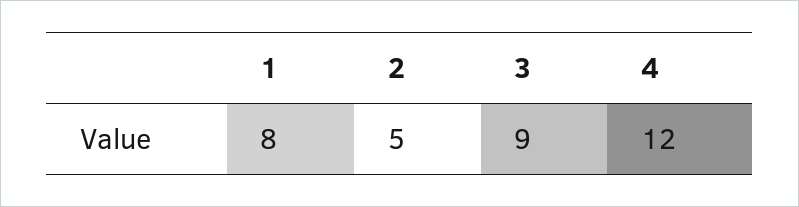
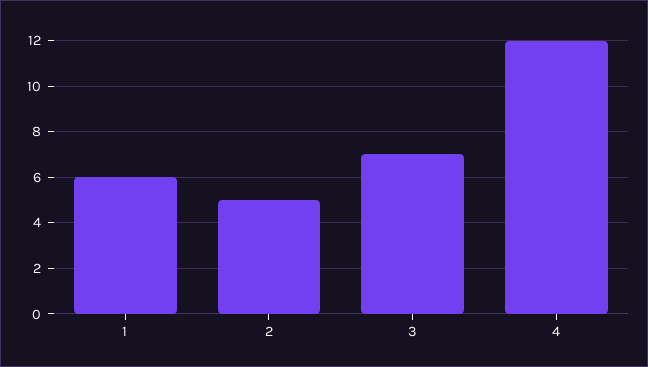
  {
-   "1": 8,
+   "1": 6,
    "2": 5,
-   "3": 9,
+   "3": 7,
    "4": 12
  }

